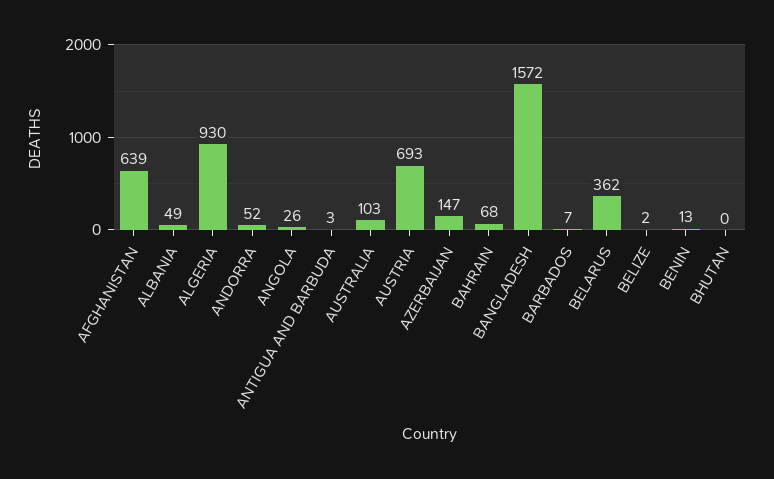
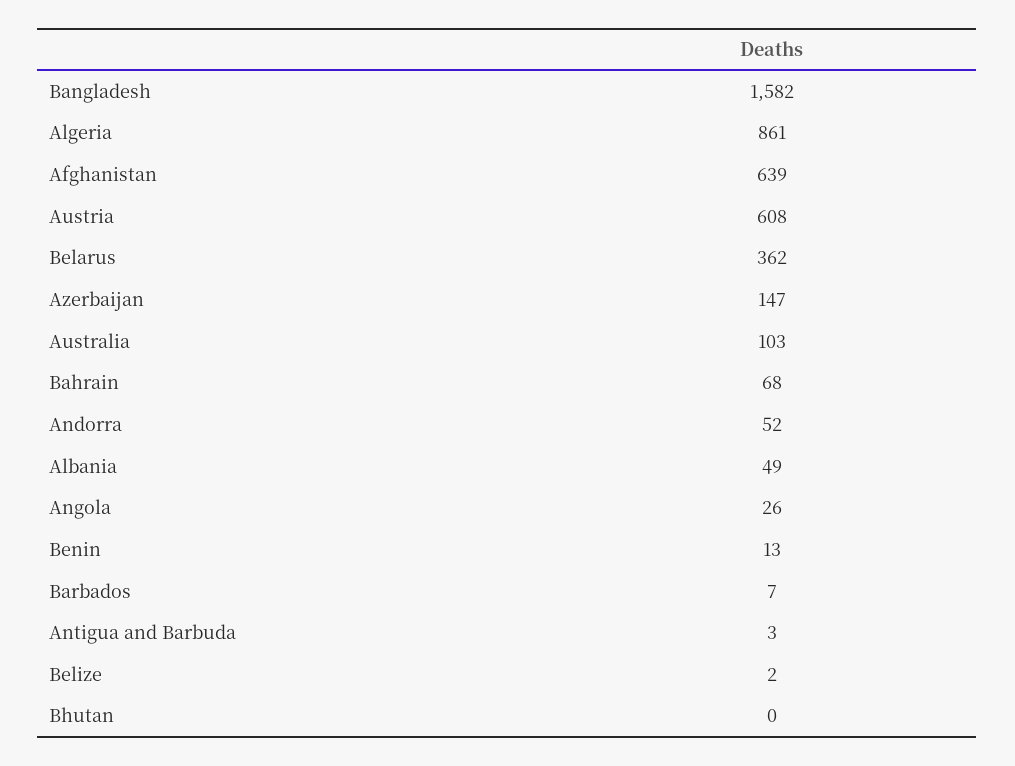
  {
    "AFGHANISTAN": 639,
    "ALBANIA": 49,
-   "ALGERIA": 930,
+   "ALGERIA": 861,
    "ANDORRA": 52,
    "ANGOLA": 26,
    "ANTIGUA AND BARBUDA": 3,
    "AUSTRALIA": 103,
-   "AUSTRIA": 693,
+   "AUSTRIA": 608,
    "AZERBAIJAN": 147,
    "BAHRAIN": 68,
-   "BANGLADESH": 1572,
+   "BANGLADESH": 1582,
    "BARBADOS": 7,
    "BELARUS": 362,
    "BELIZE": 2,
    "BENIN": 13,
    "BHUTAN": 0
  }

